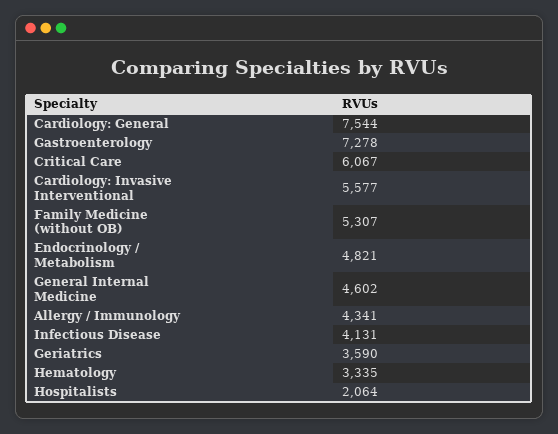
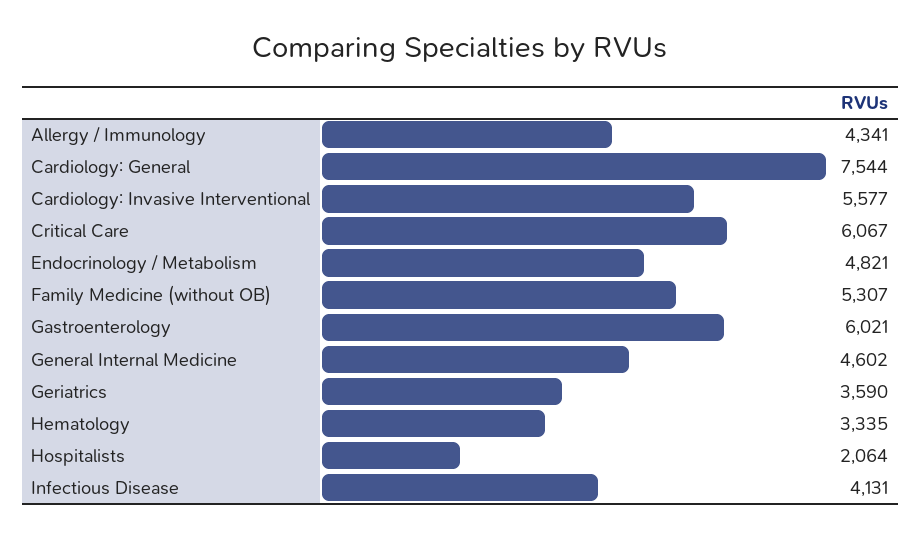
  {
    "Cardiology: General": 7544,
-   "Gastroenterology": 7278,
+   "Gastroenterology": 6021,
    "Critical Care": 6067,
    "Cardiology: Invasive Interventional": 5577,
    "Family Medicine (without OB)": 5307,
    "Endocrinology / Metabolism": 4821,
    "General Internal Medicine": 4602,
    "Allergy / Immunology": 4341,
    "Infectious Disease": 4131,
    "Geriatrics": 3590,
    "Hematology": 3335,
    "Hospitalists": 2064
  }

